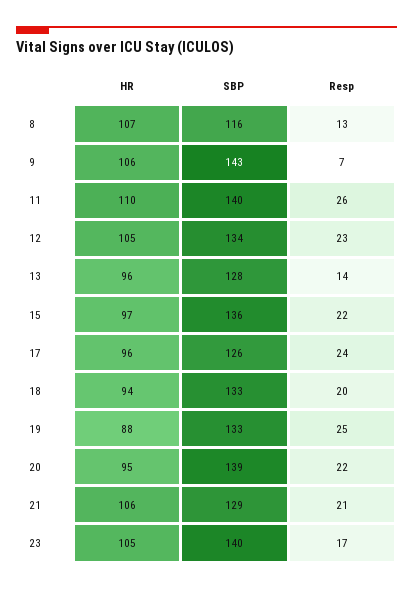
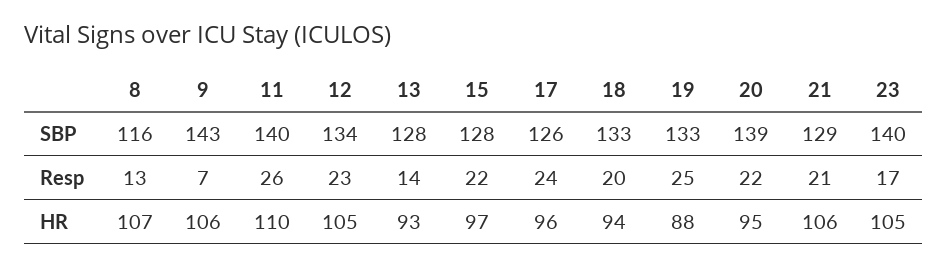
  {
    "HR": {
      "8": 107,
      "9": 106,
      "11": 110,
      "12": 105,
-     "13": 96,
+     "13": 93,
      "15": 97,
      "17": 96,
      "18": 94,
      "19": 88,
      "20": 95,
      "21": 106,
      "23": 105
    },
    "SBP": {
      "8": 116,
      "9": 143,
      "11": 140,
      "12": 134,
      "13": 128,
-     "15": 136,
+     "15": 128,
      "17": 126,
      "18": 133,
      "19": 133,
      "20": 139,
      "21": 129,
      "23": 140
    },
    "Resp": {
      "8": 13,
      "9": 7,
      "11": 26,
      "12": 23,
      "13": 14,
      "15": 22,
      "17": 24,
      "18": 20,
      "19": 25,
      "20": 22,
      "21": 21,
      "23": 17
    }
  }

